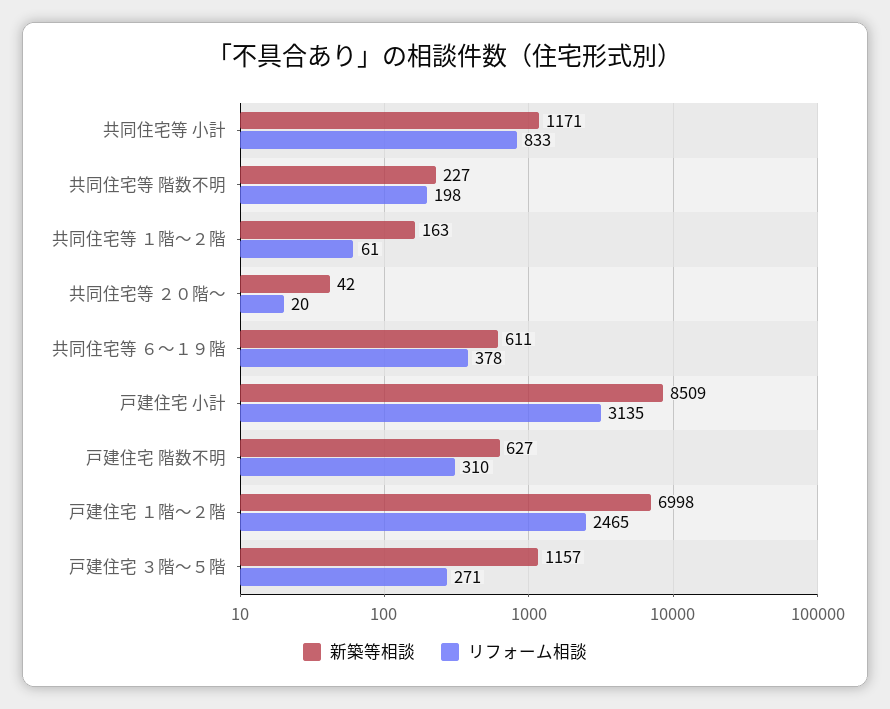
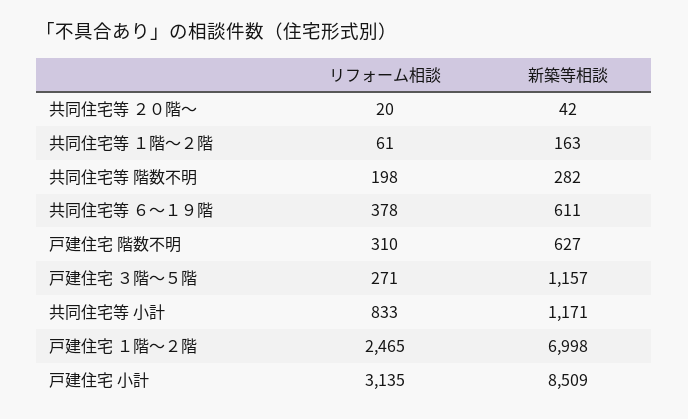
  {
    "新築等相談": {
      "共同住宅等 小計": 1171,
-     "共同住宅等 階数不明": 227,
+     "共同住宅等 階数不明": 282,
      "共同住宅等 １階～２階": 163,
      "共同住宅等 ２０階～": 42,
      "共同住宅等 ６～１９階": 611,
      "戸建住宅 小計": 8509,
      "戸建住宅 階数不明": 627,
      "戸建住宅 １階～２階": 6998,
      "戸建住宅 ３階～５階": 1157
    },
    "リフォーム相談": {
      "共同住宅等 小計": 833,
      "共同住宅等 階数不明": 198,
      "共同住宅等 １階～２階": 61,
      "共同住宅等 ２０階～": 20,
      "共同住宅等 ６～１９階": 378,
      "戸建住宅 小計": 3135,
      "戸建住宅 階数不明": 310,
      "戸建住宅 １階～２階": 2465,
      "戸建住宅 ３階～５階": 271
    }
  }

